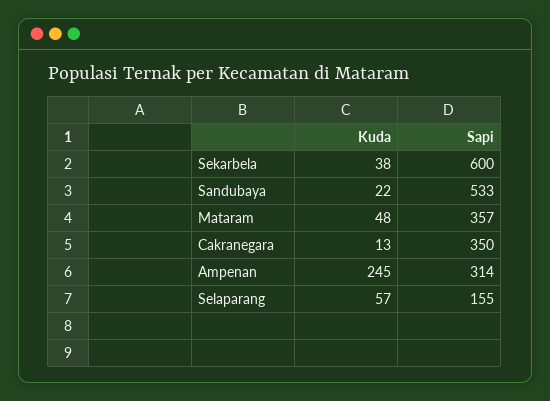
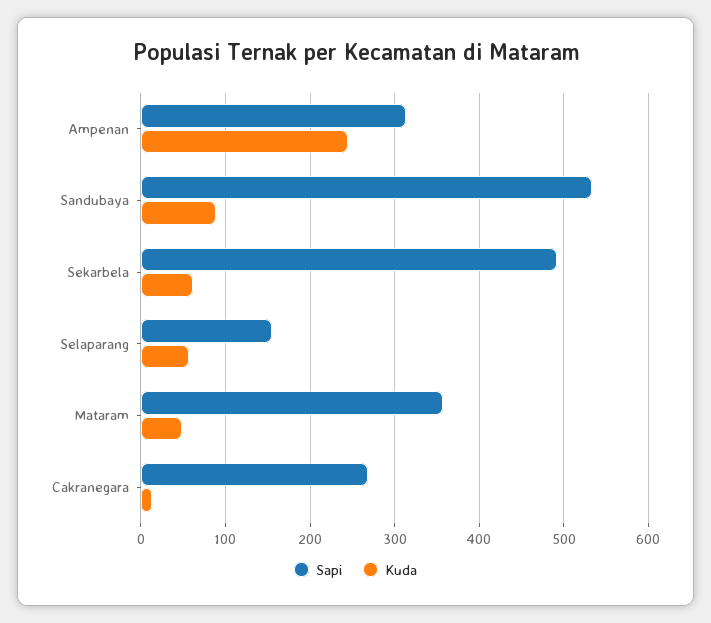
  {
    "Kuda": {
-     "Sekarbela": 38,
+     "Sekarbela": 60,
-     "Sandubaya": 22,
+     "Sandubaya": 90,
      "Mataram": 48,
      "Cakranegara": 13,
      "Ampenan": 245,
      "Selaparang": 57
    },
    "Sapi": {
-     "Sekarbela": 600,
+     "Sekarbela": 490,
      "Sandubaya": 533,
      "Mataram": 357,
-     "Cakranegara": 350,
+     "Cakranegara": 270,
      "Ampenan": 314,
      "Selaparang": 155
    }
  }

